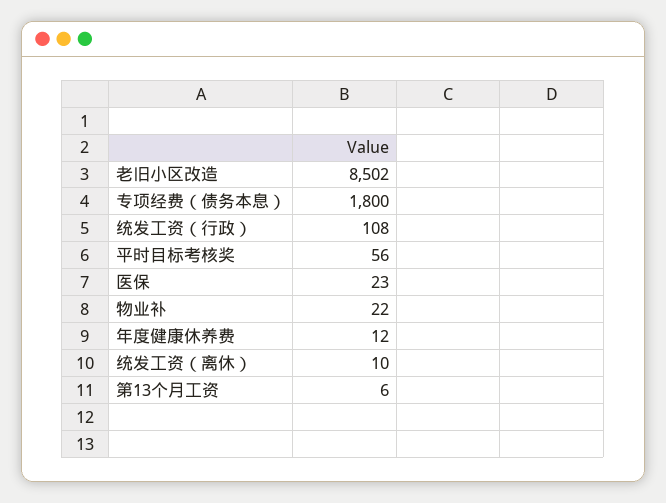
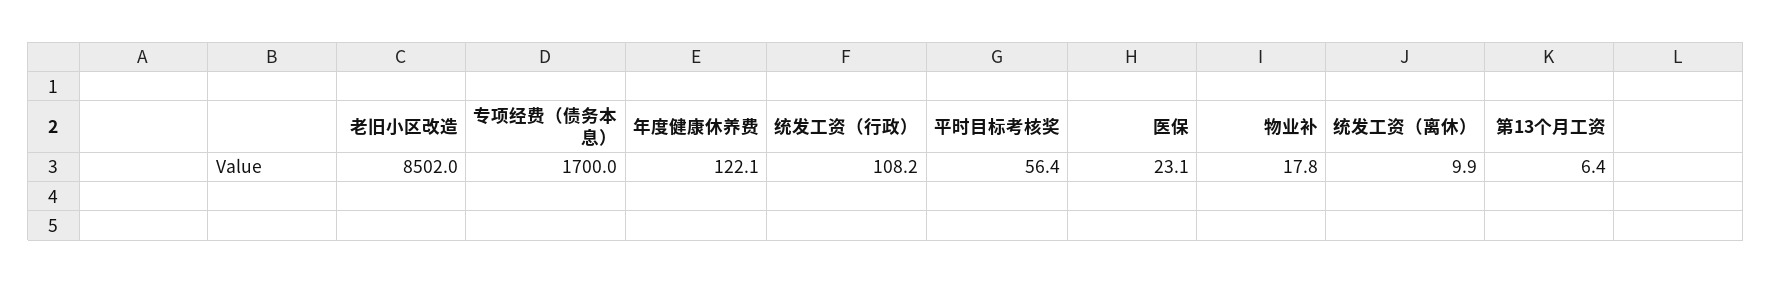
  {
    "老旧小区改造": 8502,
-   "专项经费（债务本息）": 1800,
+   "专项经费（债务本息）": 1700,
    "统发工资（行政）": 108.2,
    "平时目标考核奖": 56.4,
    "医保": 23.1,
-   "物业补": 22,
+   "物业补": 17.8,
-   "年度健康休养费": 12,
+   "年度健康休养费": 122.1,
    "统发工资（离休）": 9.9,
    "第13个月工资": 6.4
  }

